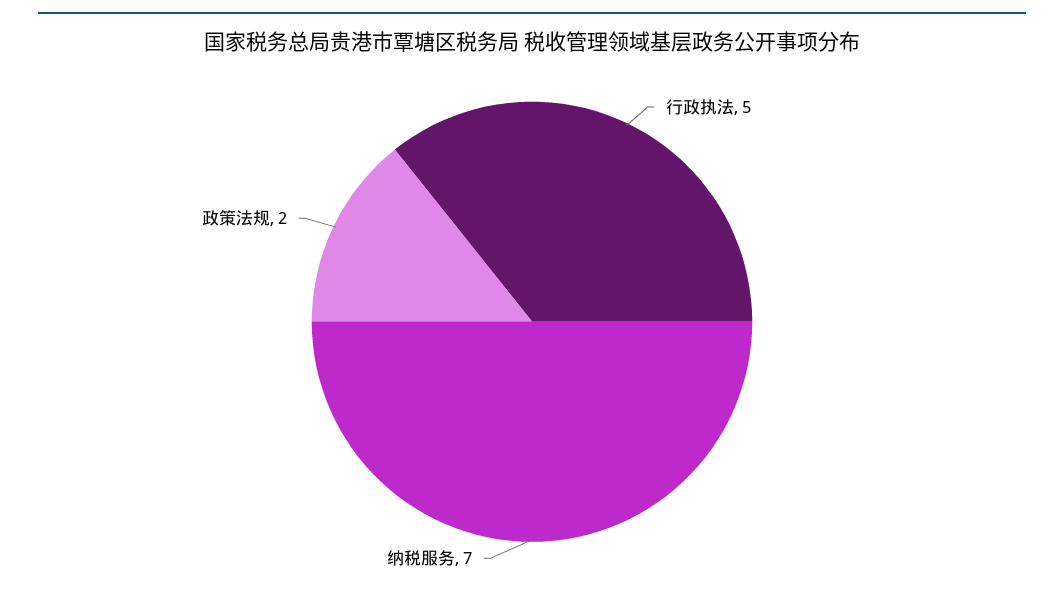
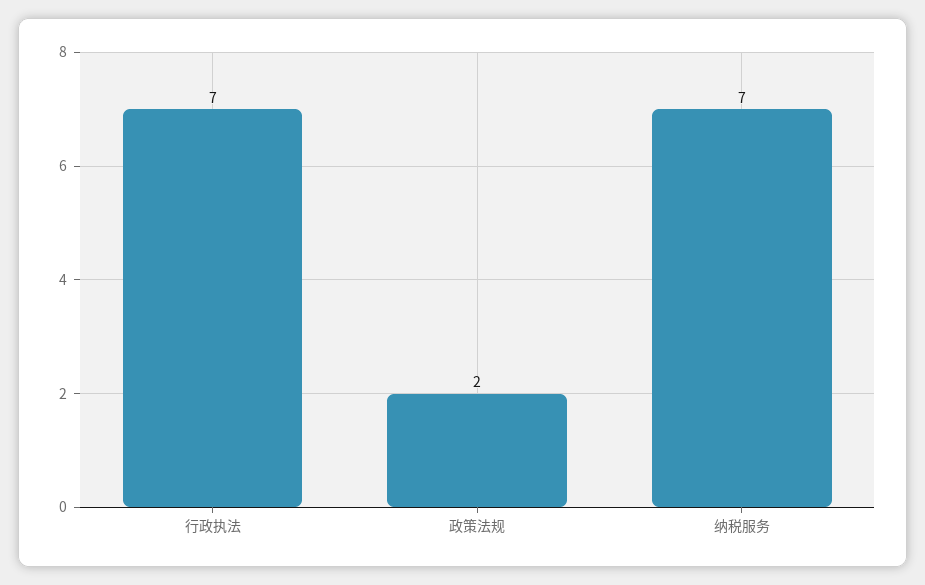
  {
-   "行政执法": 5,
+   "行政执法": 7,
    "纳税服务": 7,
    "政策法规": 2
  }

